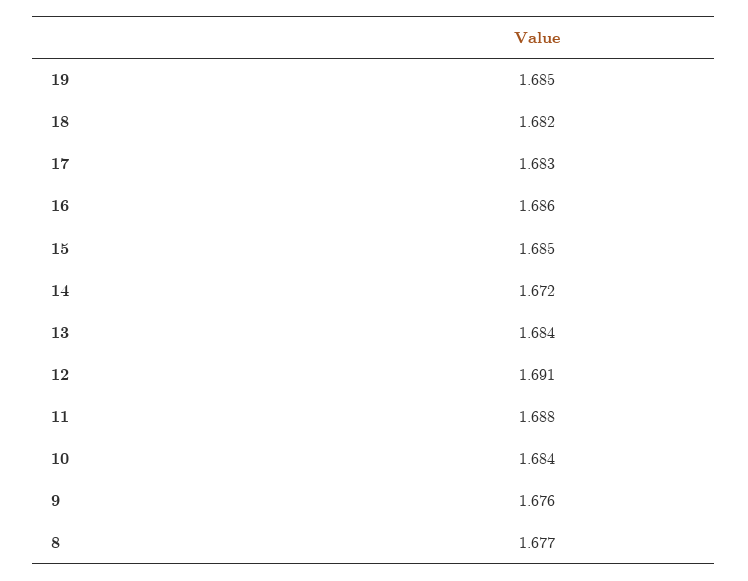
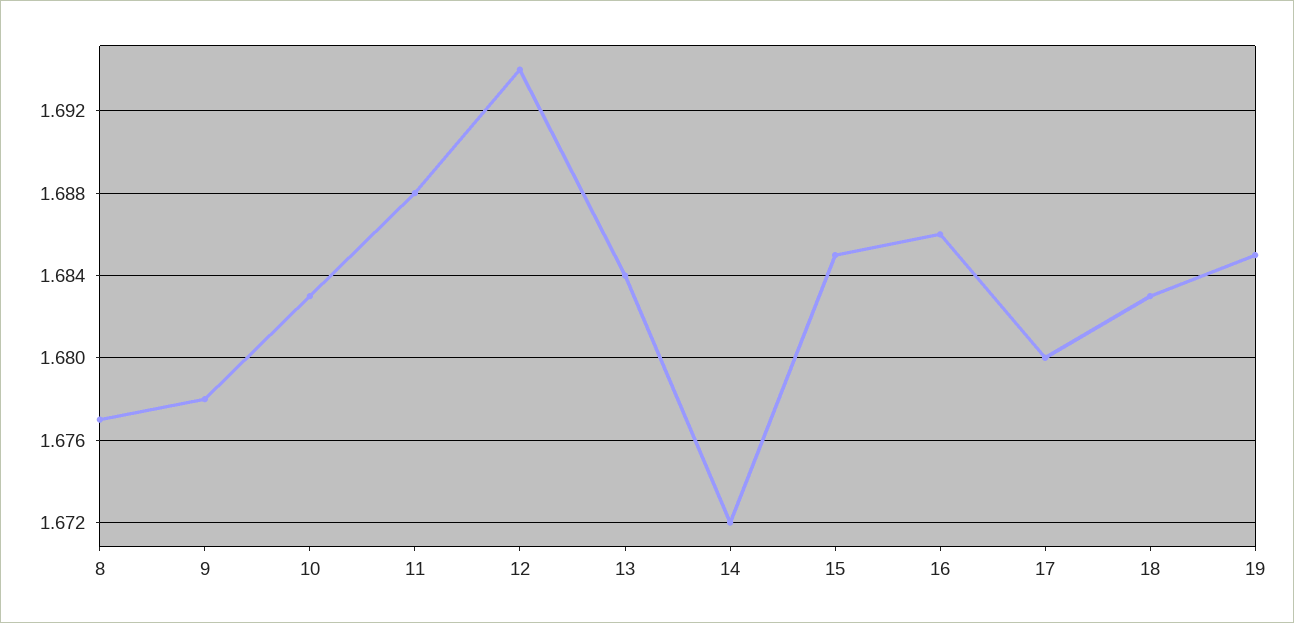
  {
    "19": 1.685,
-   "18": 1.682,
+   "18": 1.683,
-   "17": 1.683,
+   "17": 1.68,
    "16": 1.686,
    "15": 1.685,
    "14": 1.672,
    "13": 1.684,
-   "12": 1.691,
+   "12": 1.694,
    "11": 1.688,
-   "10": 1.684,
+   "10": 1.683,
-   "9": 1.676,
+   "9": 1.678,
    "8": 1.677
  }

